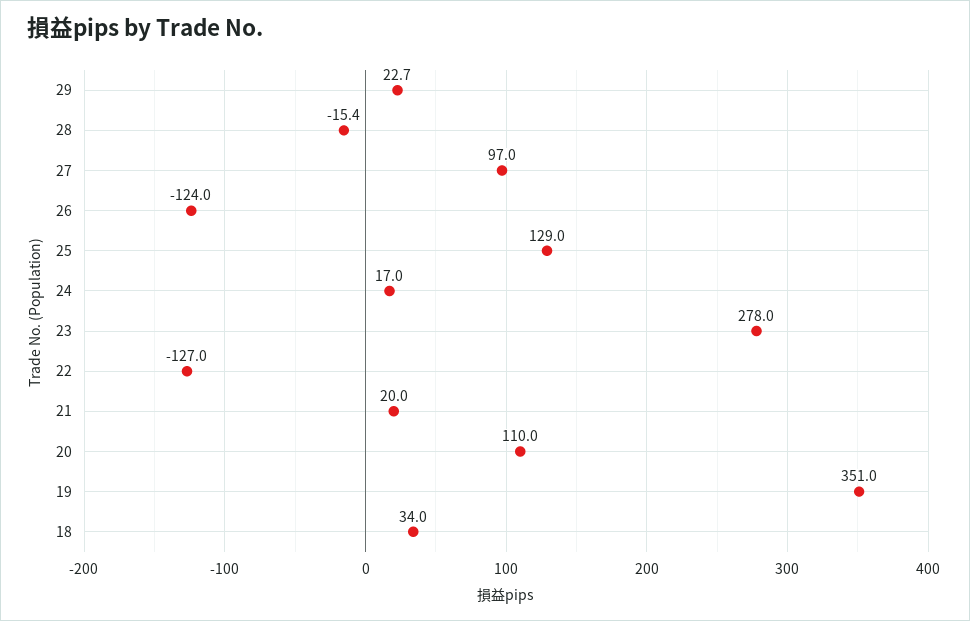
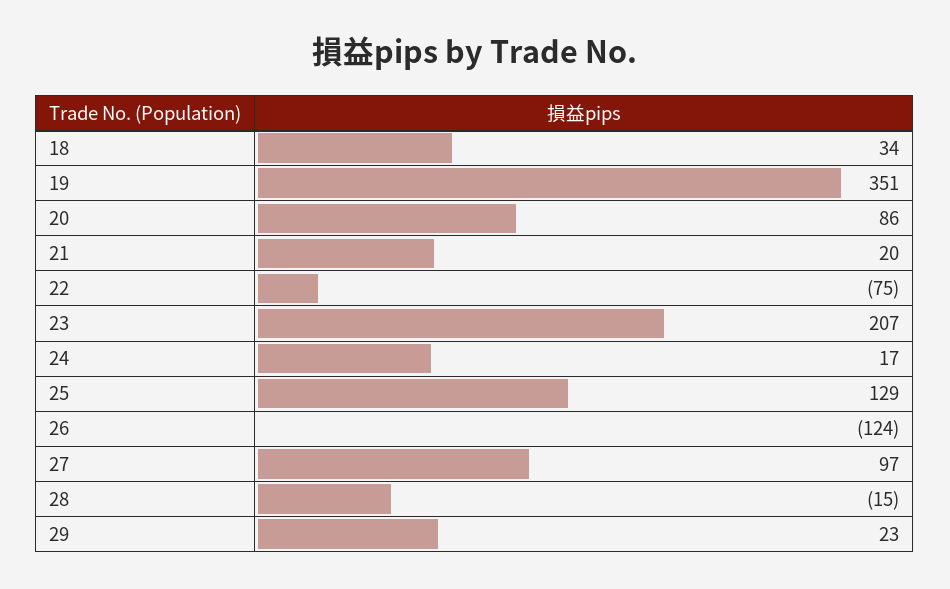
  {
    "29": 22.7,
    "28": -15.4,
    "27": 97,
    "26": -124,
    "25": 129,
    "24": 17,
-   "23": 278,
+   "23": 207,
-   "22": -127,
+   "22": -75,
    "21": 20,
-   "20": 110,
+   "20": 86,
    "19": 351,
    "18": 34
  }

